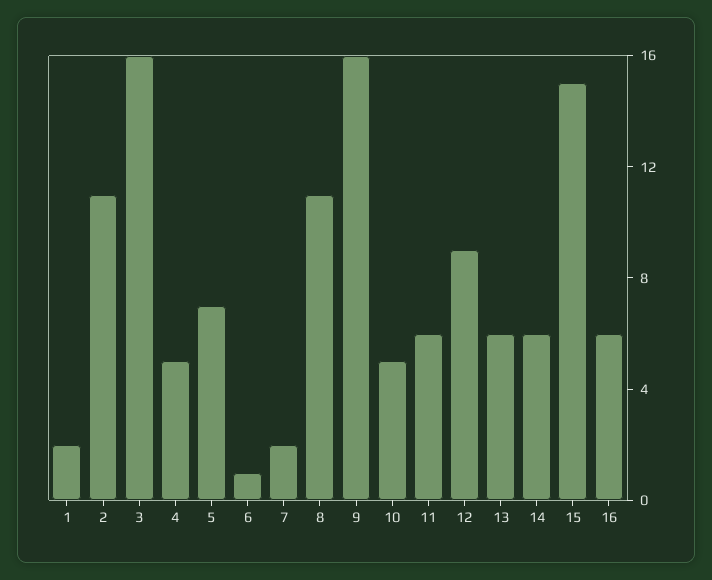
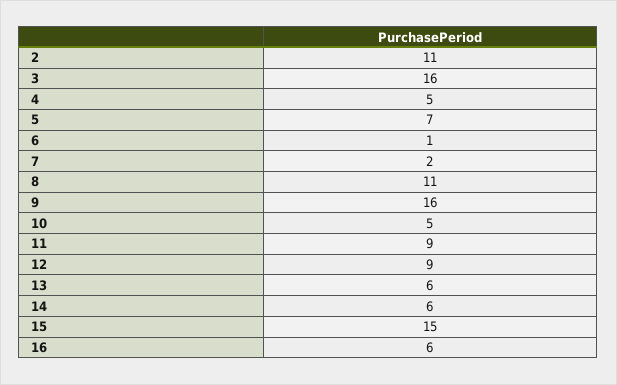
  {
-   "1": 2,
    "2": 11,
    "3": 16,
    "4": 5,
    "5": 7,
    "6": 1,
    "7": 2,
    "8": 11,
    "9": 16,
    "10": 5,
-   "11": 6,
+   "11": 9,
    "12": 9,
    "13": 6,
    "14": 6,
    "15": 15,
    "16": 6
  }

